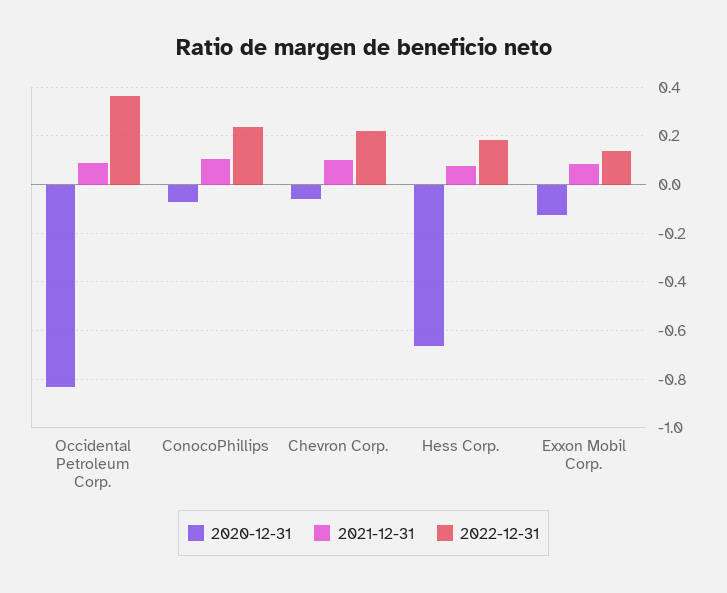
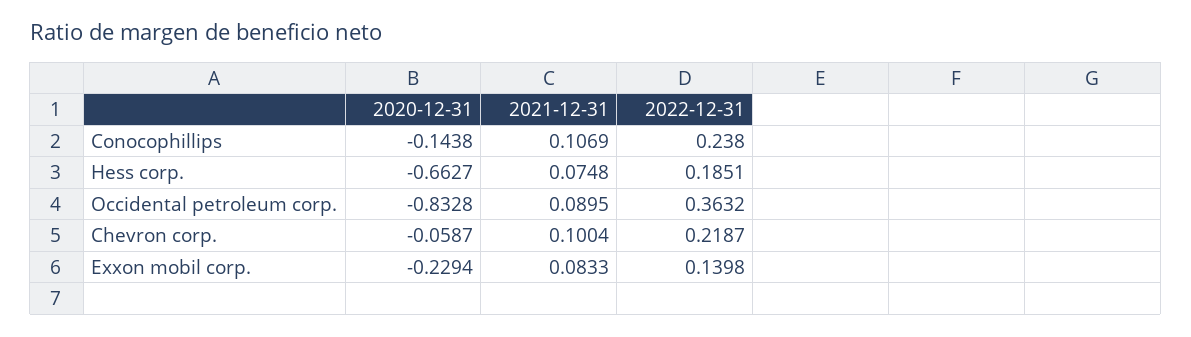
  {
    "2020-12-31": {
      "Occidental Petroleum Corp.": -0.8328,
-     "ConocoPhillips": -0.075,
+     "ConocoPhillips": -0.1438,
      "Chevron Corp.": -0.0587,
      "Hess Corp.": -0.6627,
-     "Exxon Mobil Corp.": -0.125
+     "Exxon Mobil Corp.": -0.2294
    },
    "2021-12-31": {
      "Occidental Petroleum Corp.": 0.0895,
      "ConocoPhillips": 0.1069,
      "Chevron Corp.": 0.1004,
      "Hess Corp.": 0.0748,
      "Exxon Mobil Corp.": 0.0833
    },
    "2022-12-31": {
      "Occidental Petroleum Corp.": 0.3632,
      "ConocoPhillips": 0.238,
      "Chevron Corp.": 0.2187,
      "Hess Corp.": 0.1851,
      "Exxon Mobil Corp.": 0.1398
    }
  }

